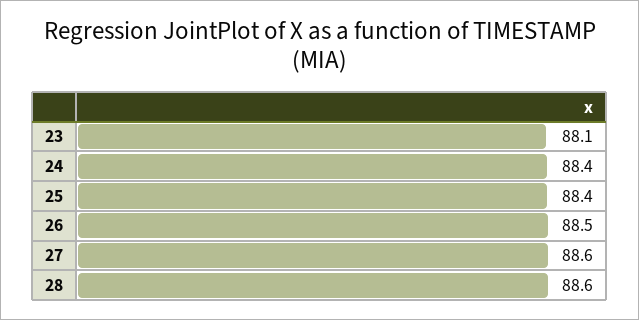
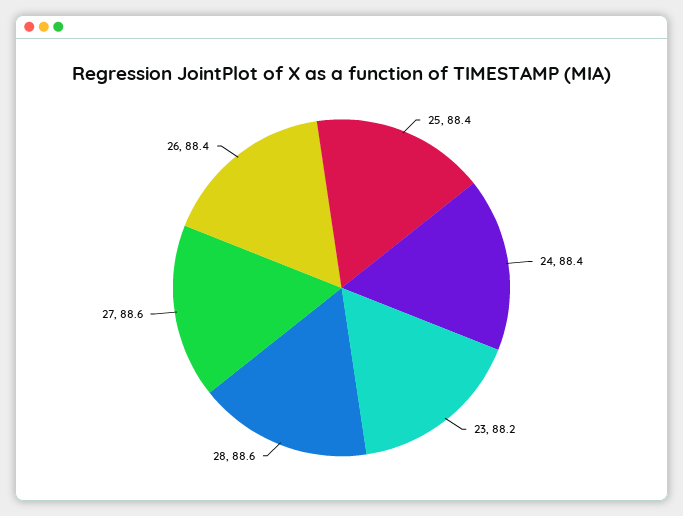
  {
-   "23": 88.1,
+   "23": 88.2,
    "24": 88.4,
    "25": 88.4,
-   "26": 88.5,
+   "26": 88.4,
    "27": 88.6,
    "28": 88.6
  }

